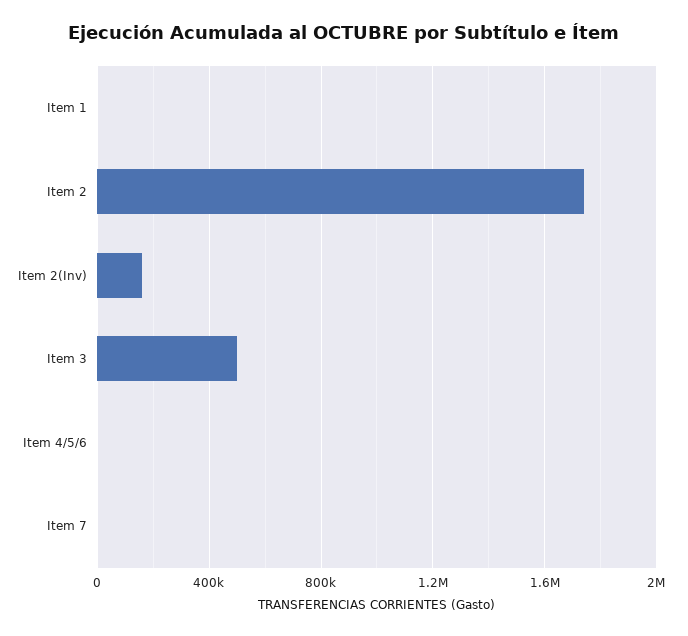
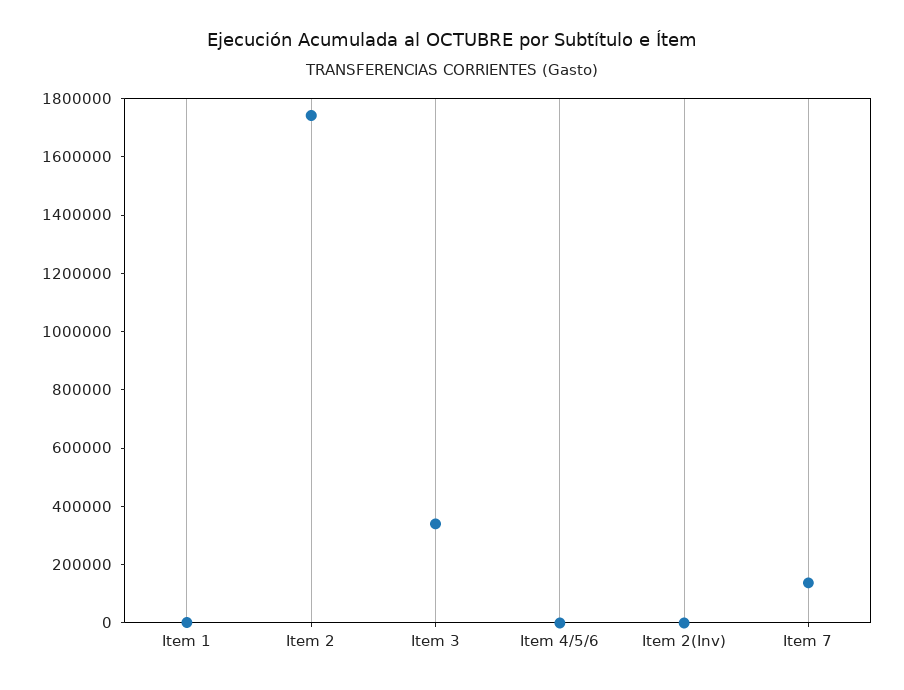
  {
    "Item 1": 0,
    "Item 2": 1750000,
-   "Item 2(Inv)": 150000,
+   "Item 2(Inv)": 0,
-   "Item 3": 500000,
+   "Item 3": 350000,
    "Item 4/5/6": 0,
-   "Item 7": 0
+   "Item 7": 150000
  }

